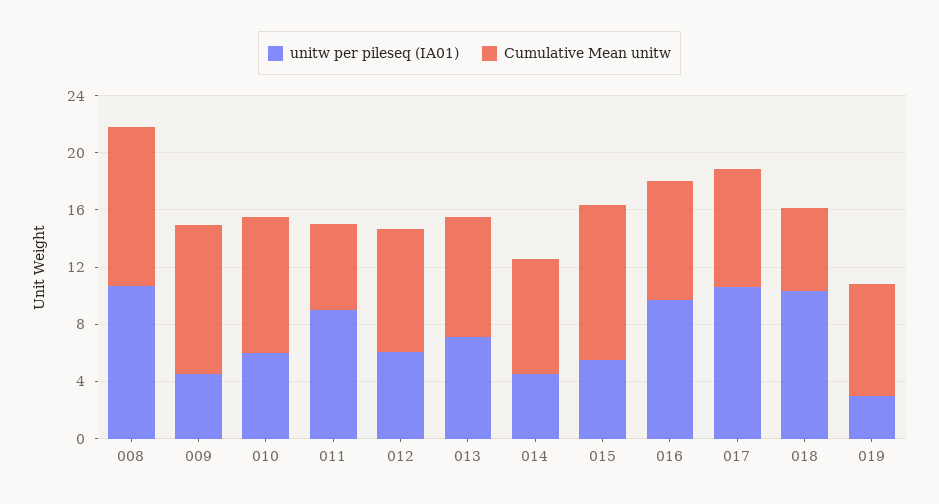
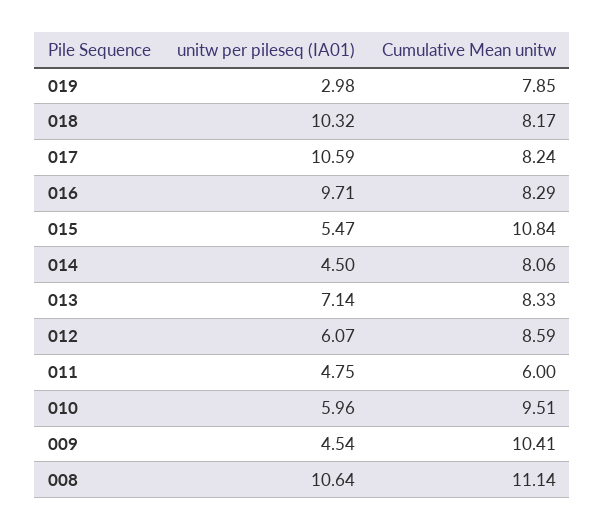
  {
    "unitw per pileseq (IA01)": {
      "008": 10.64,
      "009": 4.54,
      "010": 5.96,
-     "011": 9,
+     "011": 4.75,
      "012": 6.07,
      "013": 7.14,
      "014": 4.5,
      "015": 5.47,
      "016": 9.71,
      "017": 10.59,
      "018": 10.32,
      "019": 2.98
    },
    "Cumulative Mean unitw": {
      "008": 11.14,
      "009": 10.41,
      "010": 9.51,
      "011": 6,
      "012": 8.59,
      "013": 8.33,
      "014": 8.06,
      "015": 10.84,
      "016": 8.29,
      "017": 8.24,
-     "018": 6,
+     "018": 8.17,
      "019": 7.85
    }
  }

